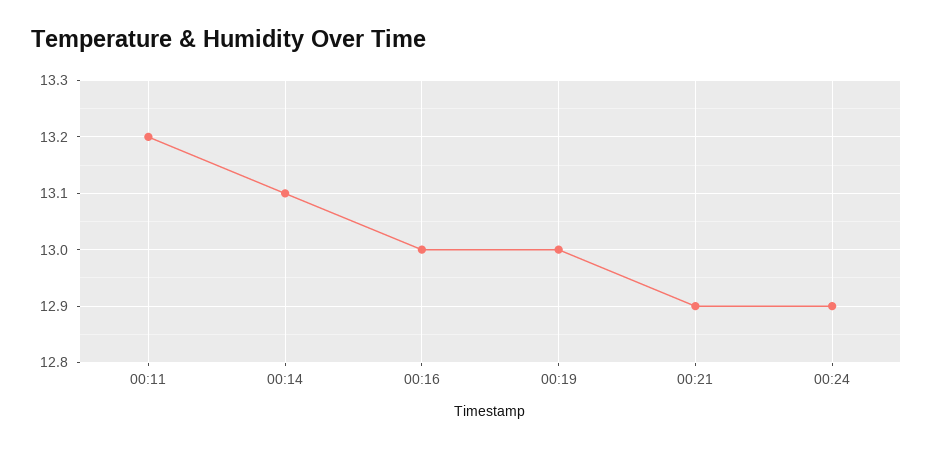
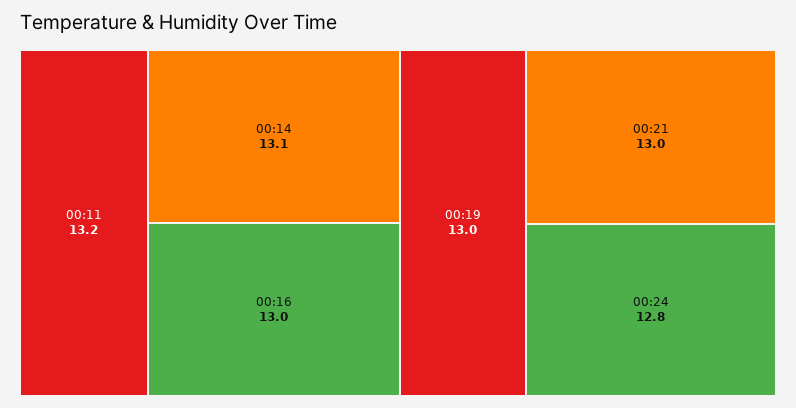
  {
    "00:11": 13.2,
    "00:14": 13.1,
    "00:16": 13,
    "00:19": 13,
-   "00:21": 12.9,
+   "00:21": 13,
-   "00:24": 12.9
+   "00:24": 12.8
  }

